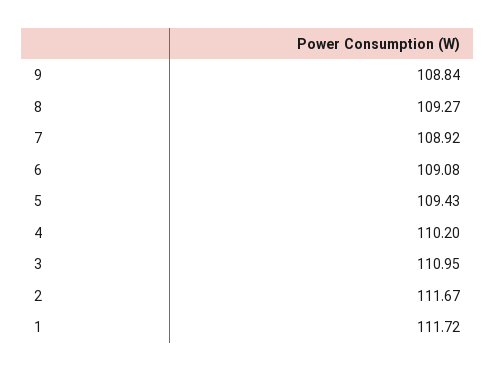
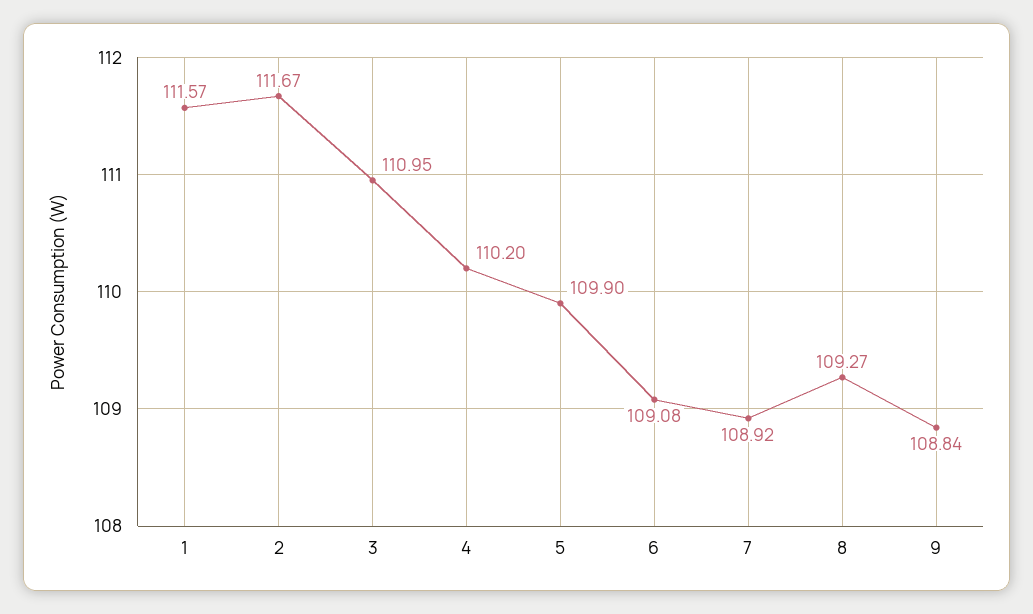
  {
    "9": 108.84,
    "8": 109.27,
    "7": 108.92,
    "6": 109.08,
-   "5": 109.43,
+   "5": 109.9,
    "4": 110.2,
    "3": 110.95,
    "2": 111.67,
-   "1": 111.72
+   "1": 111.57
  }

